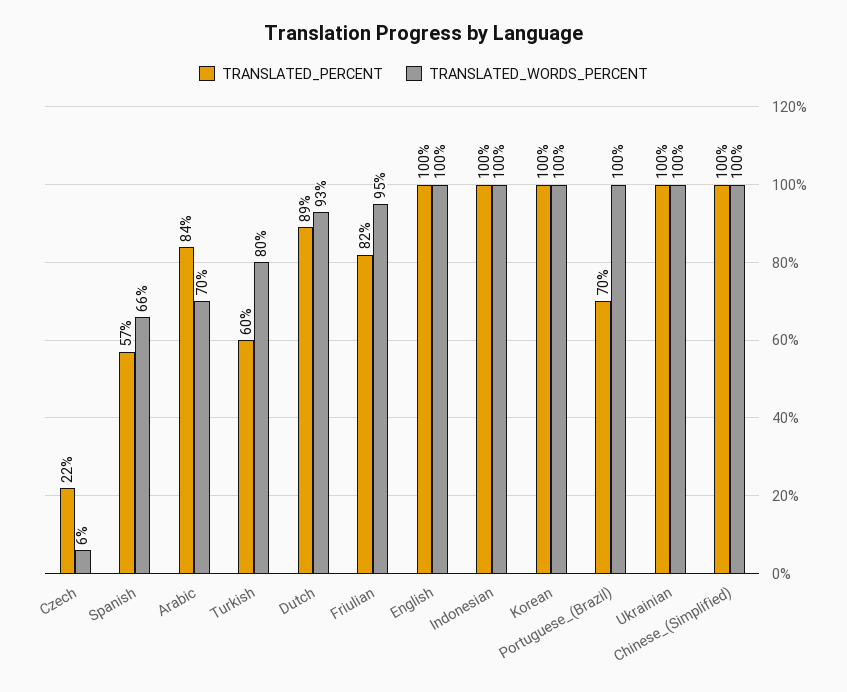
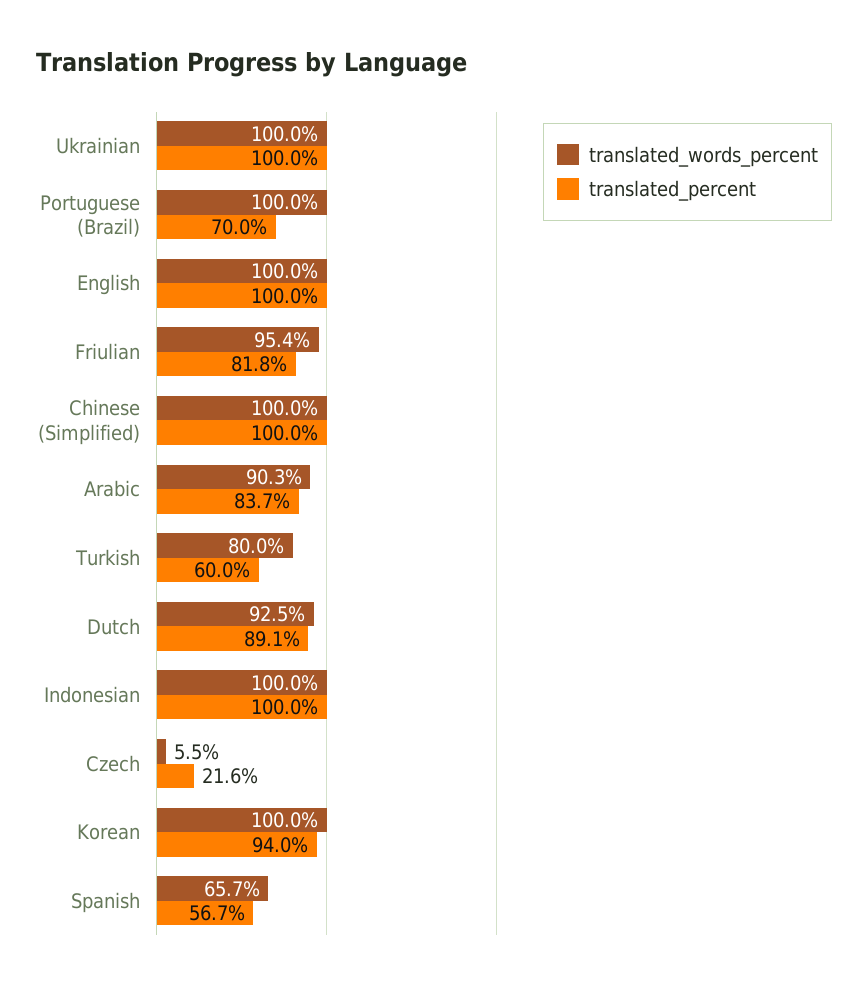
  {
    "TRANSLATED_PERCENT": {
      "Czech": 21.6,
      "Spanish": 56.7,
      "Arabic": 83.7,
      "Turkish": 60,
      "Dutch": 89.1,
      "Friulian": 81.8,
      "English": 100,
      "Indonesian": 100,
-     "Korean": 100,
+     "Korean": 94,
      "Portuguese_(Brazil)": 70,
      "Ukrainian": 100,
      "Chinese_(Simplified)": 100
    },
    "TRANSLATED_WORDS_PERCENT": {
      "Czech": 5.5,
      "Spanish": 65.7,
-     "Arabic": 70,
+     "Arabic": 90.3,
      "Turkish": 80,
      "Dutch": 92.5,
      "Friulian": 95.4,
      "English": 100,
      "Indonesian": 100,
      "Korean": 100,
      "Portuguese_(Brazil)": 100,
      "Ukrainian": 100,
      "Chinese_(Simplified)": 100
    }
  }

